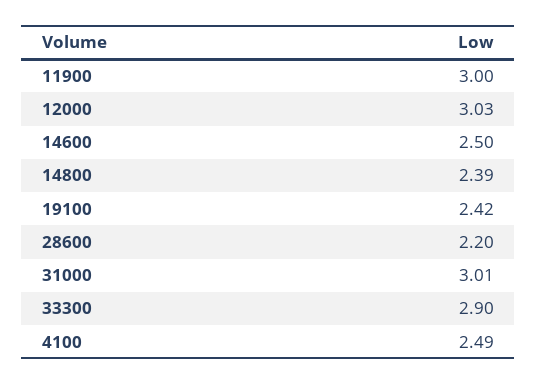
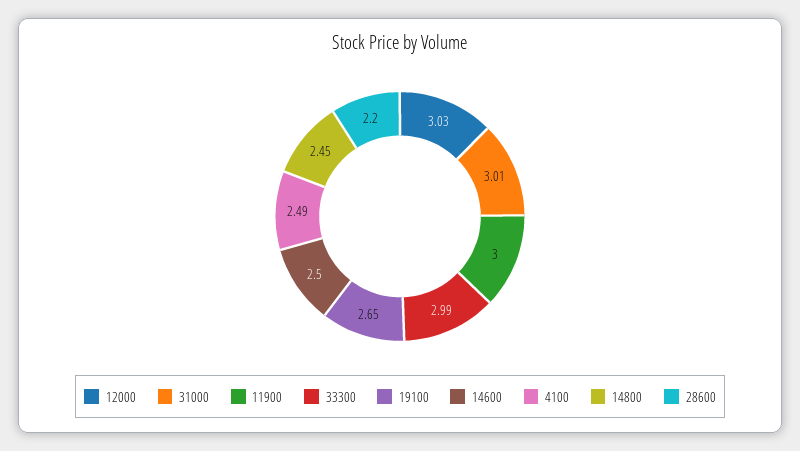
  {
    "11900": 3,
    "12000": 3.03,
    "14600": 2.5,
-   "14800": 2.39,
+   "14800": 2.45,
-   "19100": 2.42,
+   "19100": 2.65,
    "28600": 2.2,
    "31000": 3.01,
-   "33300": 2.9,
+   "33300": 2.99,
    "4100": 2.49
  }

